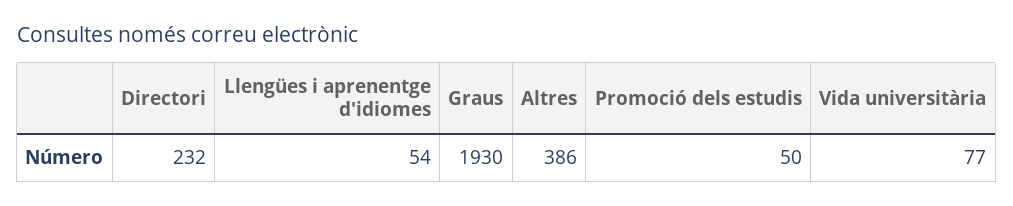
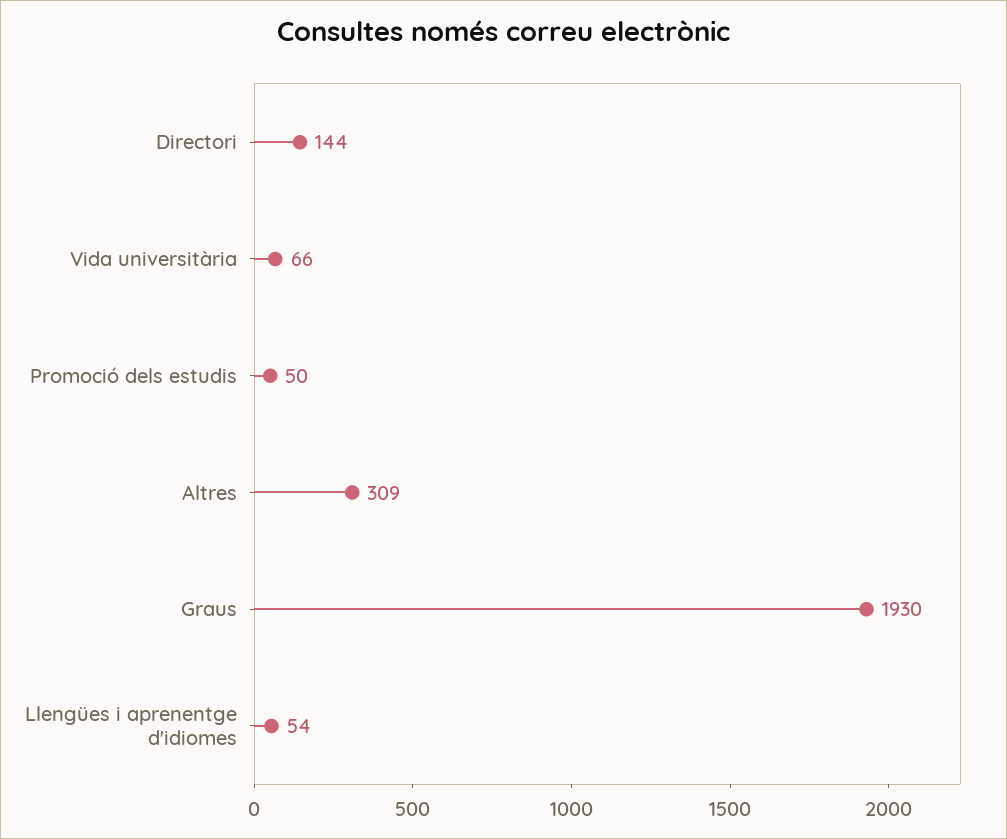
  {
-   "Directori": 232,
+   "Directori": 144,
    "Llengües i aprenentge d'idiomes": 54,
    "Graus": 1930,
-   "Altres": 386,
+   "Altres": 309,
    "Promoció dels estudis": 50,
-   "Vida universitària": 77
+   "Vida universitària": 66
  }

